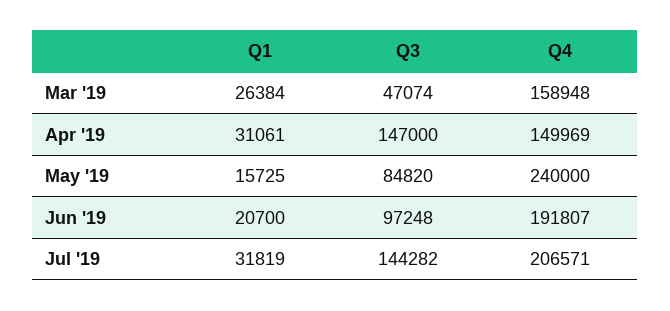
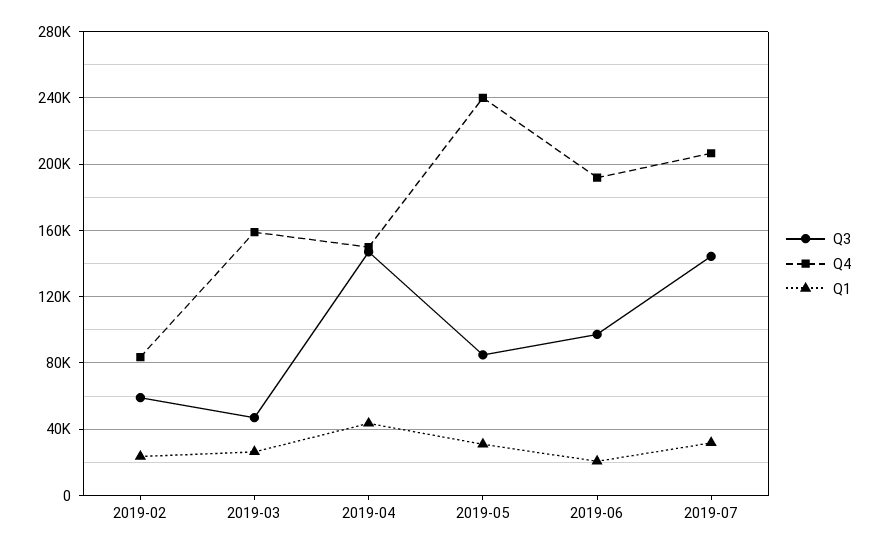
  {
    "Q1": {
      "Mar '19": 26384,
-     "Apr '19": 31061,
+     "Apr '19": 45000,
-     "May '19": 15725,
+     "May '19": 30000,
      "Jun '19": 20700,
-     "Jul '19": 31819
+     "Jul '19": 31819,
+     "2019-02": 25000
    },
    "Q3": {
      "Mar '19": 47074,
      "Apr '19": 147000,
      "May '19": 84820,
      "Jun '19": 97248,
-     "Jul '19": 144282
+     "Jul '19": 144282,
+     "2019-02": 60000
    },
    "Q4": {
      "Mar '19": 158948,
      "Apr '19": 149969,
      "May '19": 240000,
      "Jun '19": 191807,
-     "Jul '19": 206571
+     "Jul '19": 206571,
+     "2019-02": 85000
    }
  }

